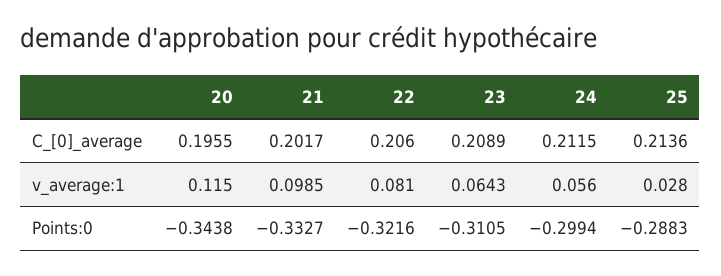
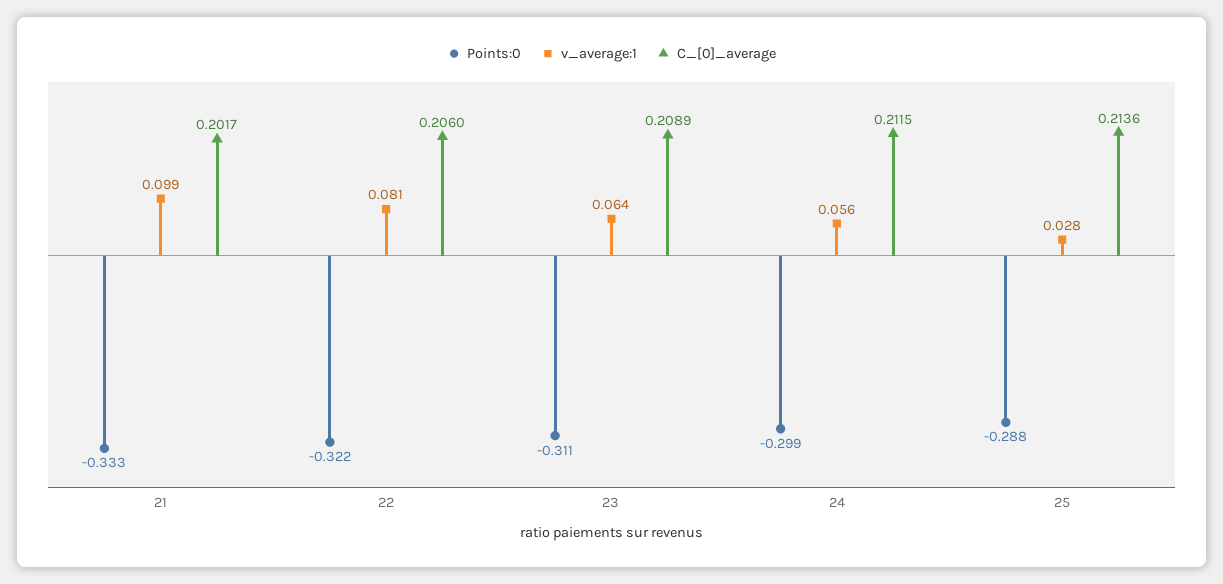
  {
    "C_[0]_average": {
-     "20": 0.1955,
      "21": 0.2017,
      "22": 0.206,
      "23": 0.2089,
      "24": 0.2115,
      "25": 0.2136
    },
    "v_average:1": {
-     "20": 0.115,
      "21": 0.0985,
      "22": 0.081,
      "23": 0.0643,
      "24": 0.056,
      "25": 0.028
    },
    "Points:0": {
-     "20": -0.3438,
      "21": -0.3327,
      "22": -0.3216,
      "23": -0.3105,
      "24": -0.2994,
      "25": -0.2883
    }
  }

